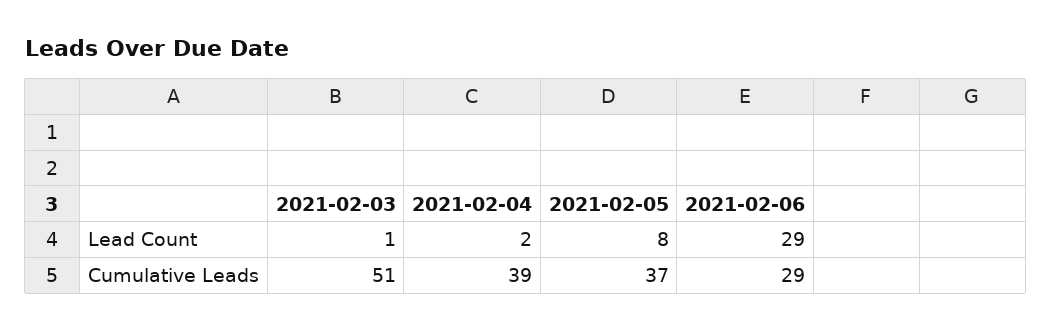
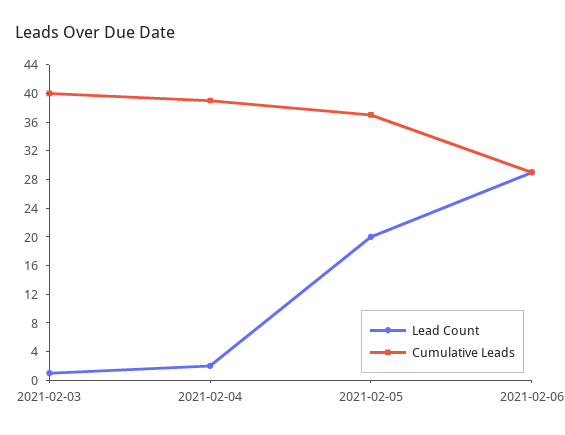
  {
    "Lead Count": {
      "2021-02-03": 1,
      "2021-02-04": 2,
-     "2021-02-05": 8,
+     "2021-02-05": 20,
      "2021-02-06": 29
    },
    "Cumulative Leads": {
-     "2021-02-03": 51,
+     "2021-02-03": 40,
      "2021-02-04": 39,
      "2021-02-05": 37,
      "2021-02-06": 29
    }
  }

